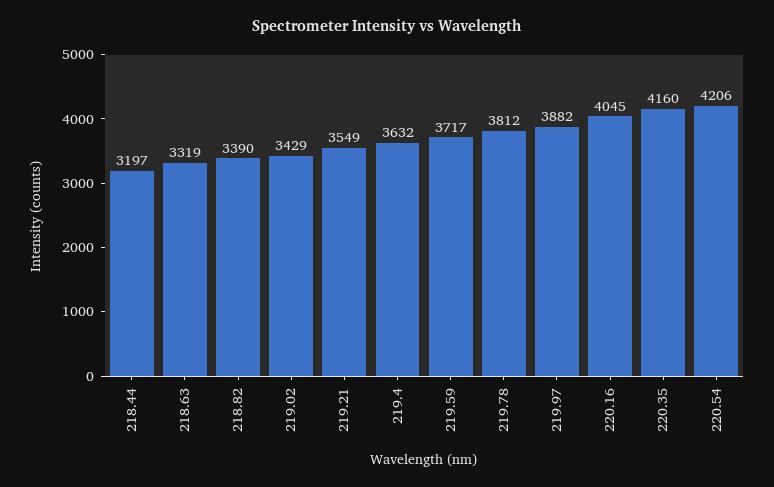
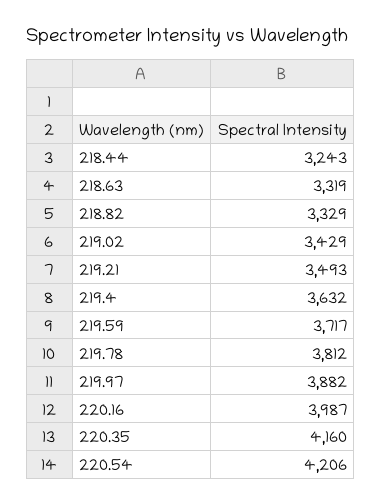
  {
-   "218.44": 3197,
+   "218.44": 3243,
    "218.63": 3319,
-   "218.82": 3390,
+   "218.82": 3329,
    "219.02": 3429,
-   "219.21": 3549,
+   "219.21": 3493,
    "219.4": 3632,
    "219.59": 3717,
    "219.78": 3812,
    "219.97": 3882,
-   "220.16": 4045,
+   "220.16": 3987,
    "220.35": 4160,
    "220.54": 4206
  }

